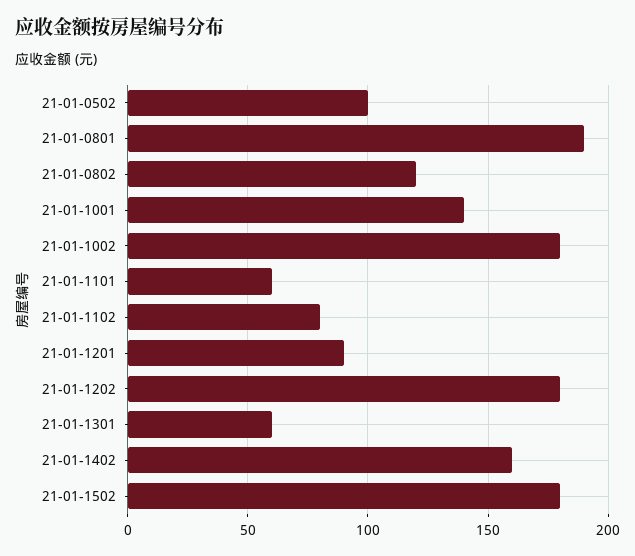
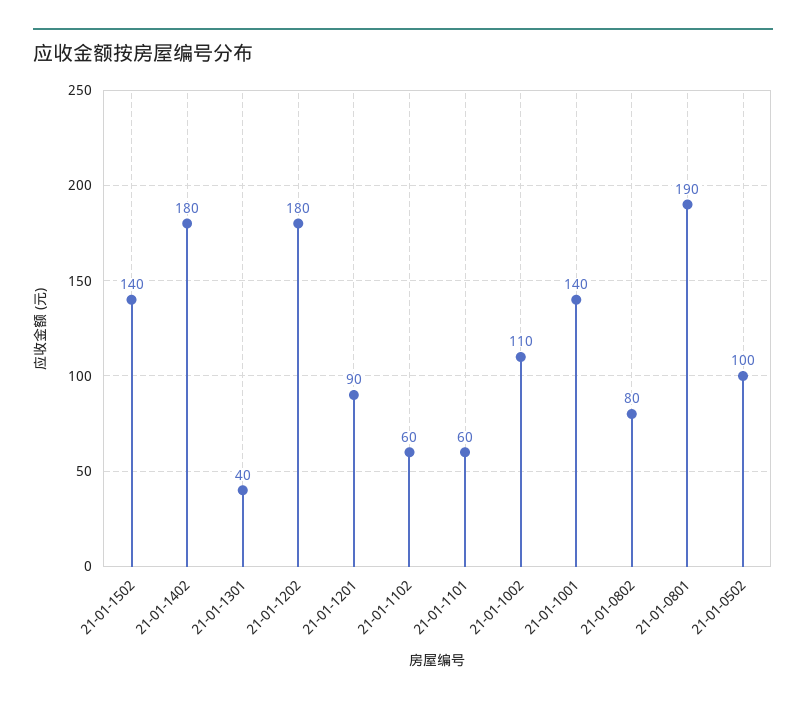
  {
    "21-01-0502": 100,
    "21-01-0801": 190,
-   "21-01-0802": 120,
+   "21-01-0802": 80,
    "21-01-1001": 140,
-   "21-01-1002": 180,
+   "21-01-1002": 110,
    "21-01-1101": 60,
-   "21-01-1102": 80,
+   "21-01-1102": 60,
    "21-01-1201": 90,
    "21-01-1202": 180,
-   "21-01-1301": 60,
+   "21-01-1301": 40,
-   "21-01-1402": 160,
+   "21-01-1402": 180,
-   "21-01-1502": 180
+   "21-01-1502": 140
  }

